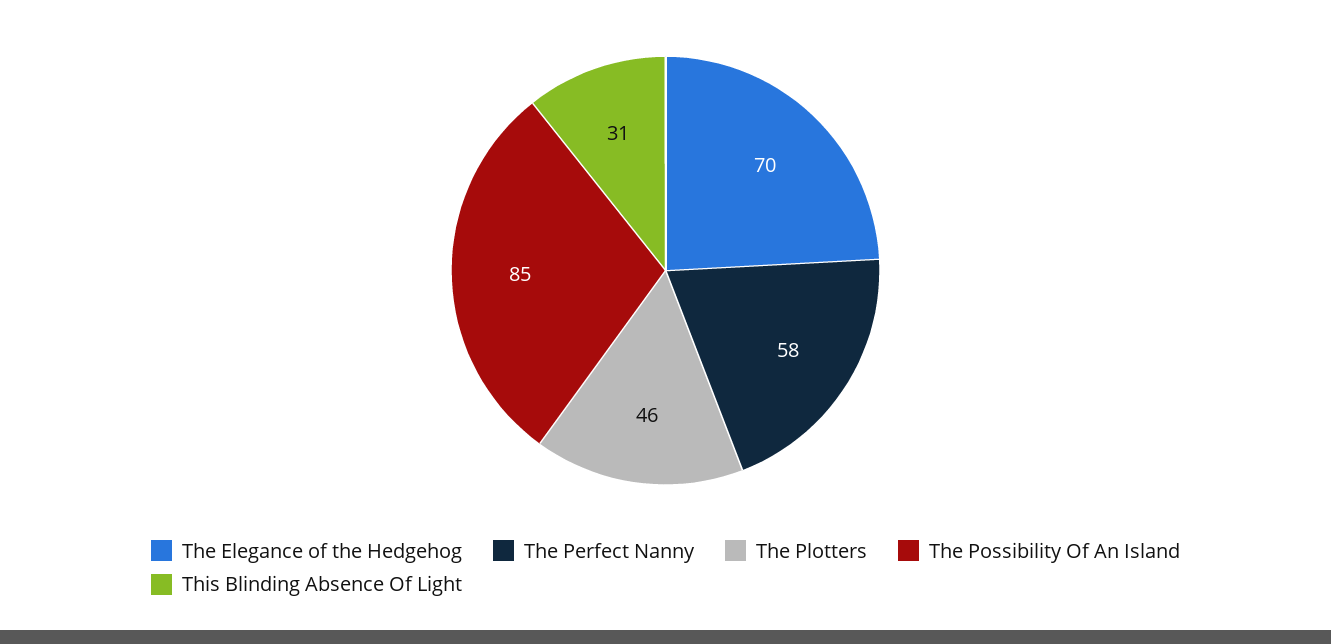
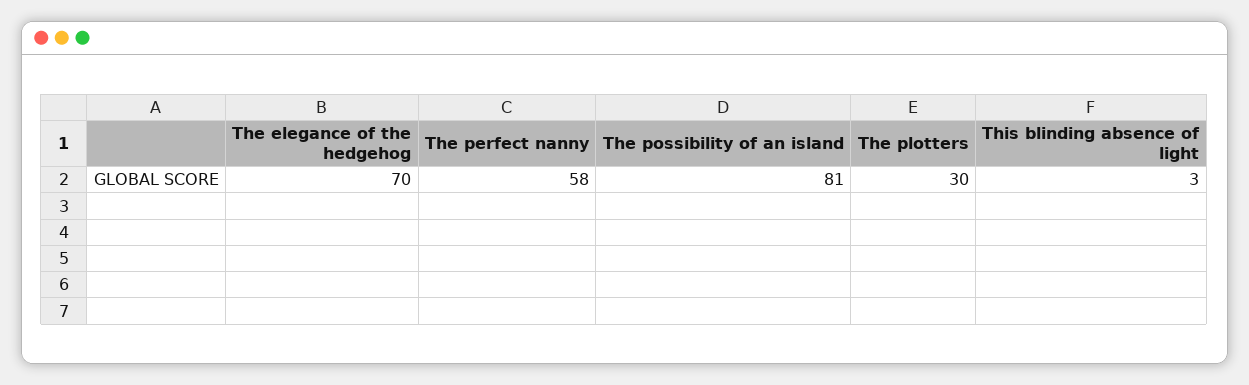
  {
    "The Elegance of the Hedgehog": 70,
    "The Perfect Nanny": 58,
-   "The Plotters": 46,
+   "The Plotters": 30,
-   "The Possibility Of An Island": 85,
+   "The Possibility Of An Island": 81,
-   "This Blinding Absence Of Light": 31
+   "This Blinding Absence Of Light": 3
  }

